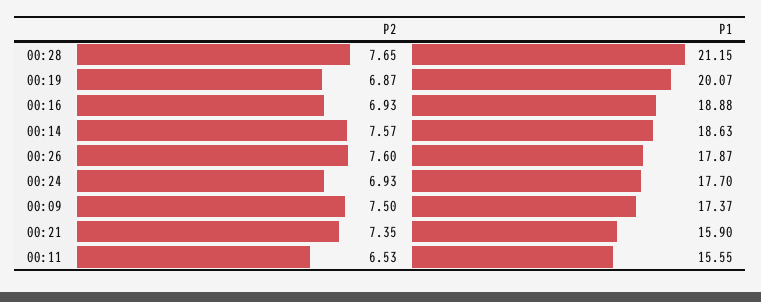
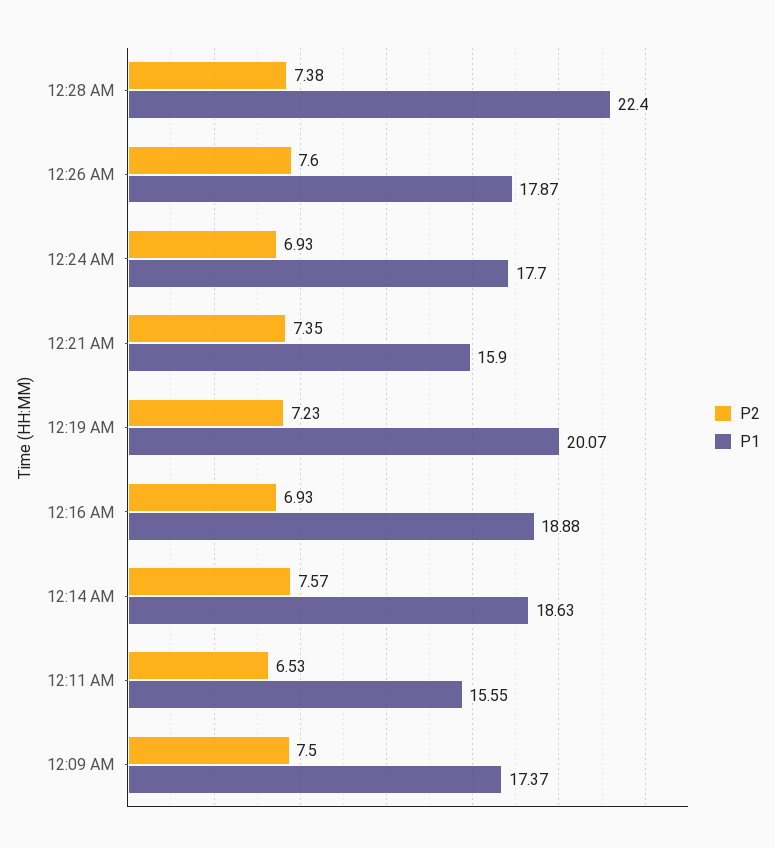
  {
    "P2": {
-     "00:28": 7.65,
+     "00:28": 7.38,
-     "00:19": 6.87,
+     "00:19": 7.23,
      "00:16": 6.93,
      "00:14": 7.57,
      "00:26": 7.6,
      "00:24": 6.93,
      "00:09": 7.5,
      "00:21": 7.35,
      "00:11": 6.53
    },
    "P1": {
-     "00:28": 21.15,
+     "00:28": 22.4,
      "00:19": 20.07,
      "00:16": 18.88,
      "00:14": 18.63,
      "00:26": 17.87,
      "00:24": 17.7,
      "00:09": 17.37,
      "00:21": 15.9,
      "00:11": 15.55
    }
  }

